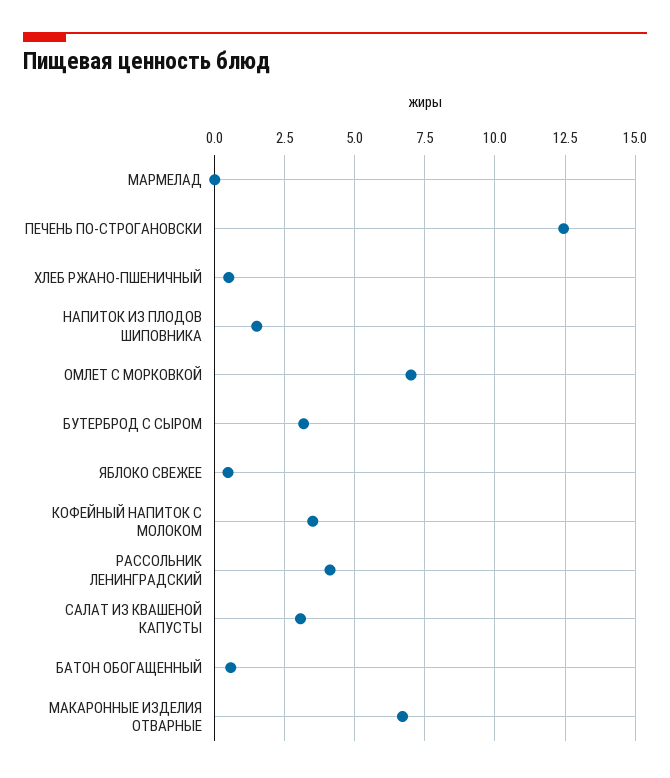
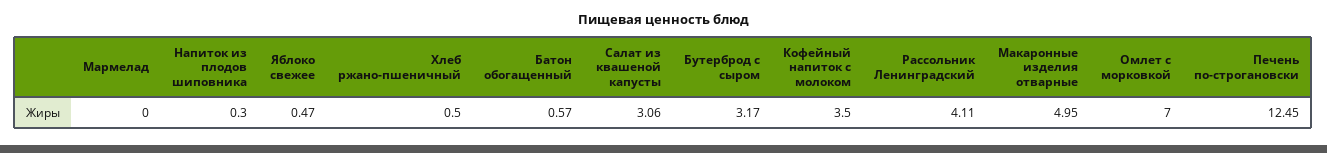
  {
    "МАРМЕЛАД": 0,
    "ПЕЧЕНЬ ПО-СТРОГАНОВСКИ": 12.45,
    "ХЛЕБ РЖАНО-ПШЕНИЧНЫЙ": 0.5,
-   "НАПИТОК ИЗ ПЛОДОВ ШИПОВНИКА": 1.5,
+   "НАПИТОК ИЗ ПЛОДОВ ШИПОВНИКА": 0.3,
    "ОМЛЕТ С МОРКОВКОЙ": 7,
    "БУТЕРБРОД С СЫРОМ": 3.17,
    "ЯБЛОКО СВЕЖЕЕ": 0.47,
    "КОФЕЙНЫЙ НАПИТОК С МОЛОКОМ": 3.5,
    "РАССОЛЬНИК ЛЕНИНГРАДСКИЙ": 4.11,
    "САЛАТ ИЗ КВАШЕНОЙ КАПУСТЫ": 3.06,
    "БАТОН ОБОГАЩЕННЫЙ": 0.57,
-   "МАКАРОННЫЕ ИЗДЕЛИЯ ОТВАРНЫЕ": 6.75
+   "МАКАРОННЫЕ ИЗДЕЛИЯ ОТВАРНЫЕ": 4.95
  }

